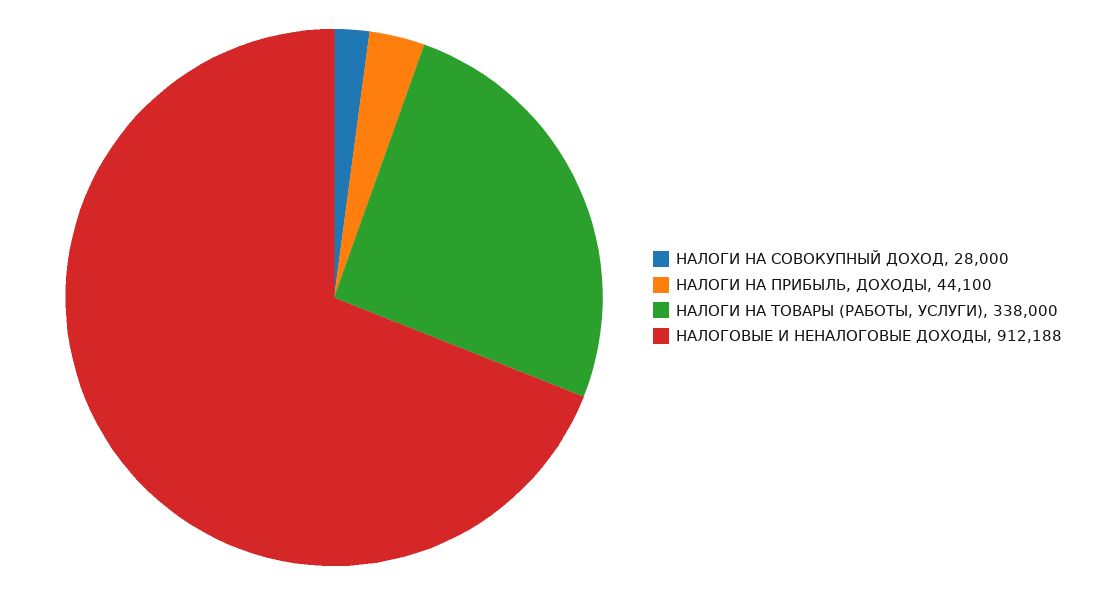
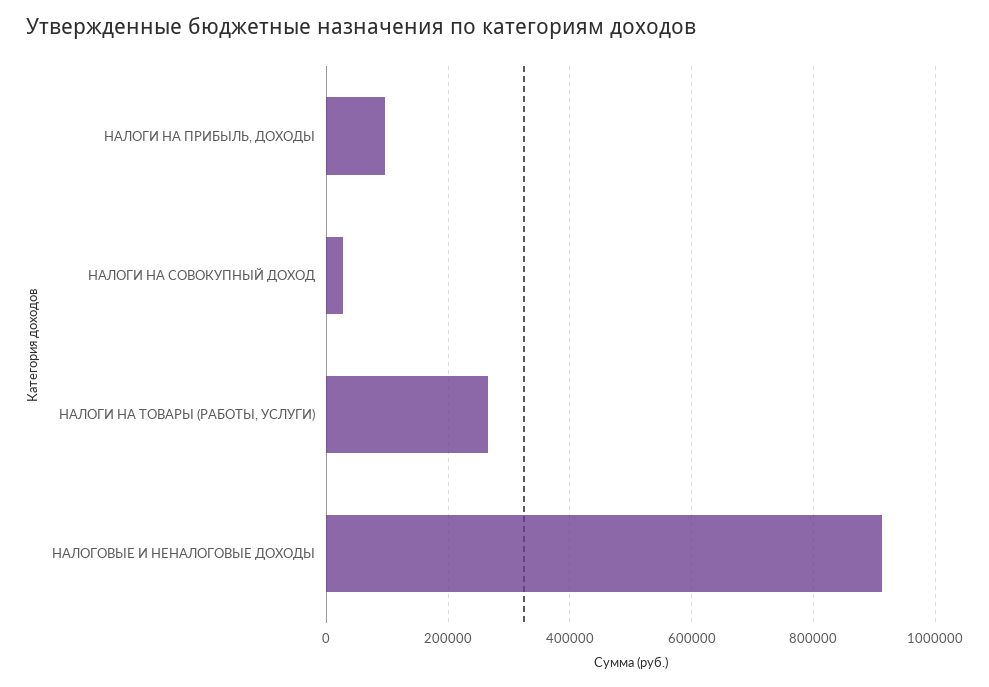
  {
    "НАЛОГИ НА СОВОКУПНЫЙ ДОХОД": 28000,
-   "НАЛОГИ НА ПРИБЫЛЬ, ДОХОДЫ": 44100,
+   "НАЛОГИ НА ПРИБЫЛЬ, ДОХОДЫ": 100000,
-   "НАЛОГИ НА ТОВАРЫ (РАБОТЫ, УСЛУГИ)": 338000,
+   "НАЛОГИ НА ТОВАРЫ (РАБОТЫ, УСЛУГИ)": 260000,
    "НАЛОГОВЫЕ И НЕНАЛОГОВЫЕ ДОХОДЫ": 912188
  }

